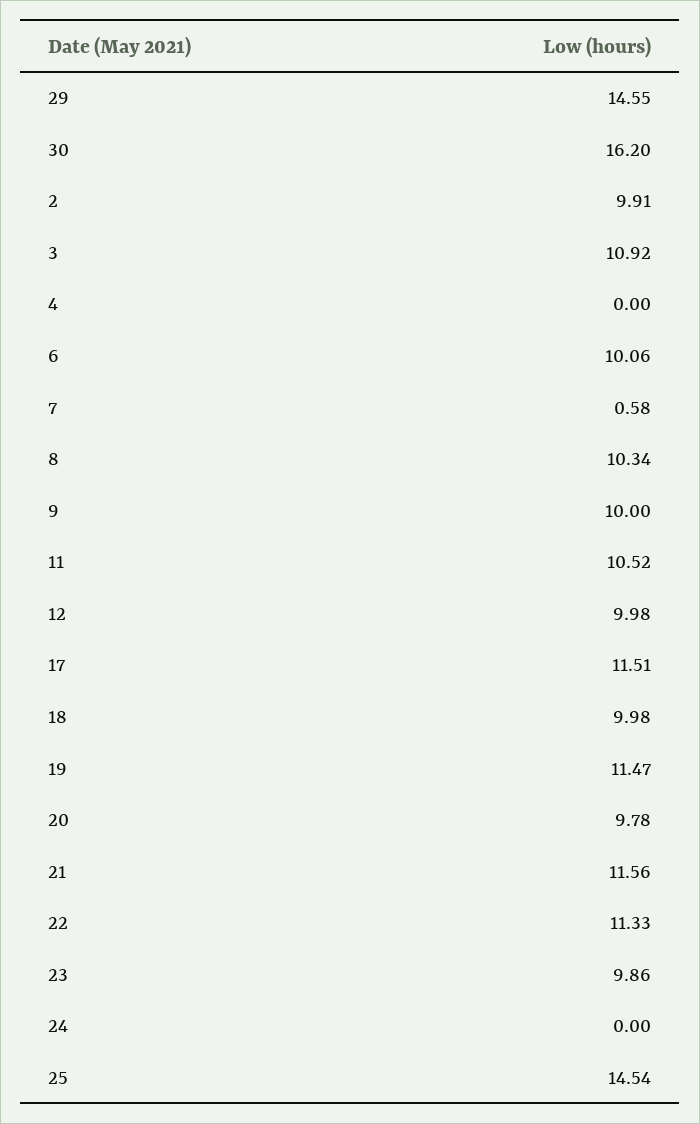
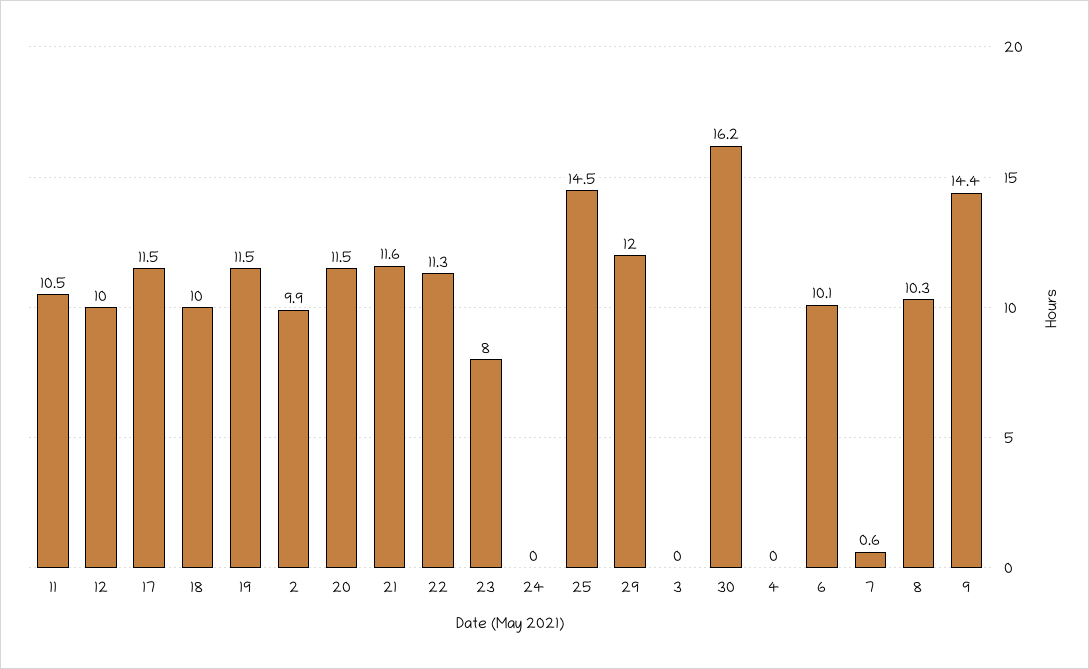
  {
-   "29": 14.55,
+   "29": 12,
    "30": 16.2,
    "2": 9.91,
-   "3": 10.92,
+   "3": 0,
    "4": 0,
    "6": 10.06,
    "7": 0.58,
    "8": 10.34,
-   "9": 10,
+   "9": 14.4,
    "11": 10.52,
    "12": 9.98,
    "17": 11.51,
    "18": 9.98,
    "19": 11.47,
-   "20": 9.78,
+   "20": 11.5,
    "21": 11.56,
    "22": 11.33,
-   "23": 9.86,
+   "23": 8,
    "24": 0,
    "25": 14.54
  }

